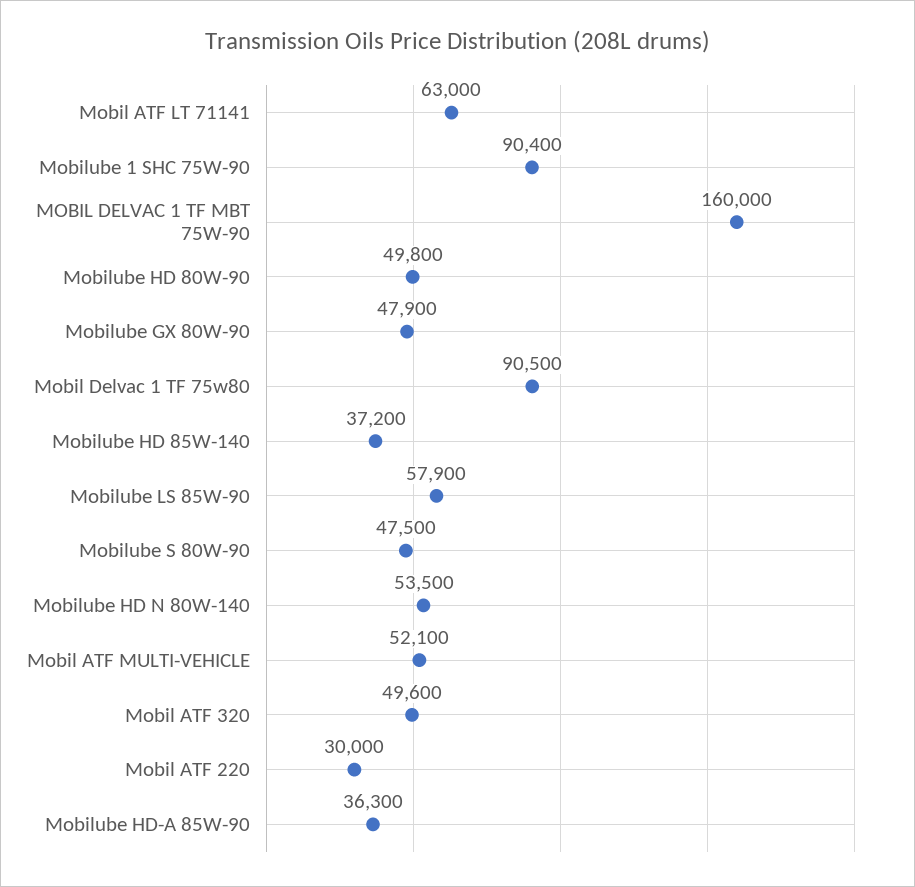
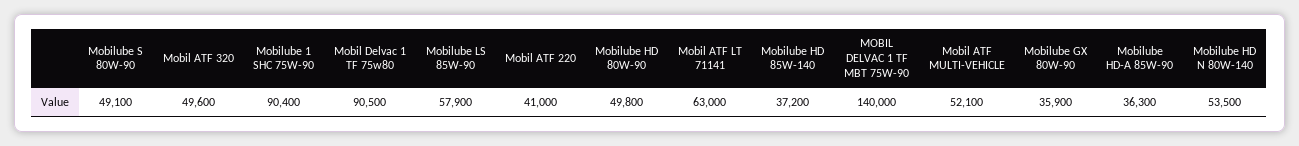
  {
    "Mobil ATF LT 71141": 63000,
    "Mobilube 1 SHC 75W-90": 90400,
-   "MOBIL DELVAC 1 TF MBT 75W-90": 160000,
+   "MOBIL DELVAC 1 TF MBT 75W-90": 140000,
    "Mobilube HD 80W-90": 49800,
-   "Mobilube GX 80W-90": 47900,
+   "Mobilube GX 80W-90": 35900,
    "Mobil Delvac 1 TF 75w80": 90500,
    "Mobilube HD 85W-140": 37200,
    "Mobilube LS 85W-90": 57900,
-   "Mobilube S 80W-90": 47500,
+   "Mobilube S 80W-90": 49100,
    "Mobilube HD N 80W-140": 53500,
    "Mobil ATF MULTI-VEHICLE": 52100,
    "Mobil ATF 320": 49600,
-   "Mobil ATF 220": 30000,
+   "Mobil ATF 220": 41000,
    "Mobilube HD-A 85W-90": 36300
  }

